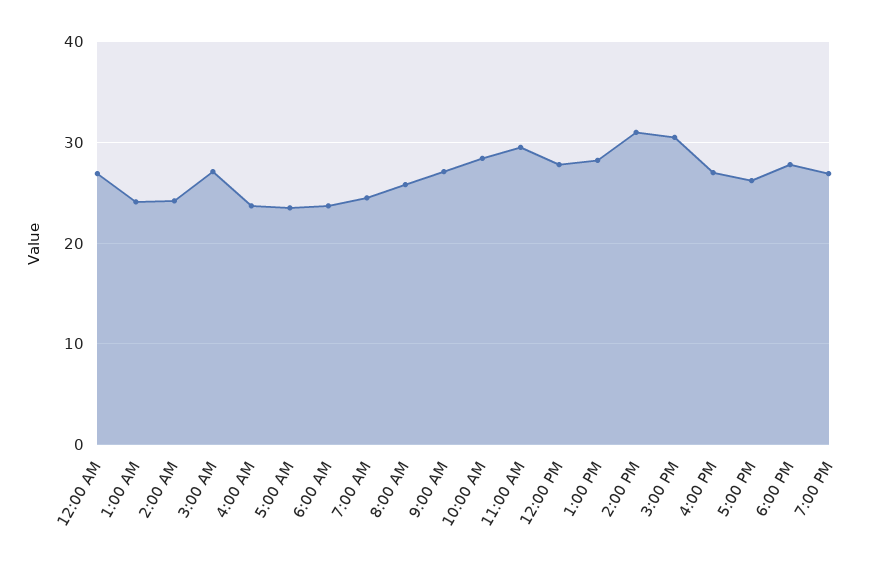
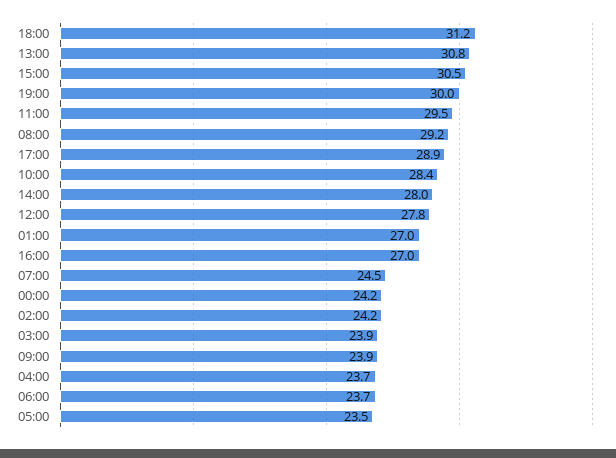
  {
-   "12:00 AM": 27,
+   "12:00 AM": 24.2,
-   "1:00 AM": 24,
+   "1:00 AM": 27,
    "2:00 AM": 24.2,
-   "3:00 AM": 27,
+   "3:00 AM": 23.9,
    "4:00 AM": 23.7,
    "5:00 AM": 23.5,
    "6:00 AM": 23.7,
    "7:00 AM": 24.5,
-   "8:00 AM": 26,
+   "8:00 AM": 29.2,
-   "9:00 AM": 27,
+   "9:00 AM": 23.9,
    "10:00 AM": 28.4,
    "11:00 AM": 29.5,
    "12:00 PM": 27.8,
-   "1:00 PM": 28,
+   "1:00 PM": 30.8,
-   "2:00 PM": 31,
+   "2:00 PM": 28,
    "3:00 PM": 30.5,
    "4:00 PM": 27,
-   "5:00 PM": 26,
+   "5:00 PM": 28.9,
-   "6:00 PM": 28,
+   "6:00 PM": 31.2,
-   "7:00 PM": 27
+   "7:00 PM": 30
  }

